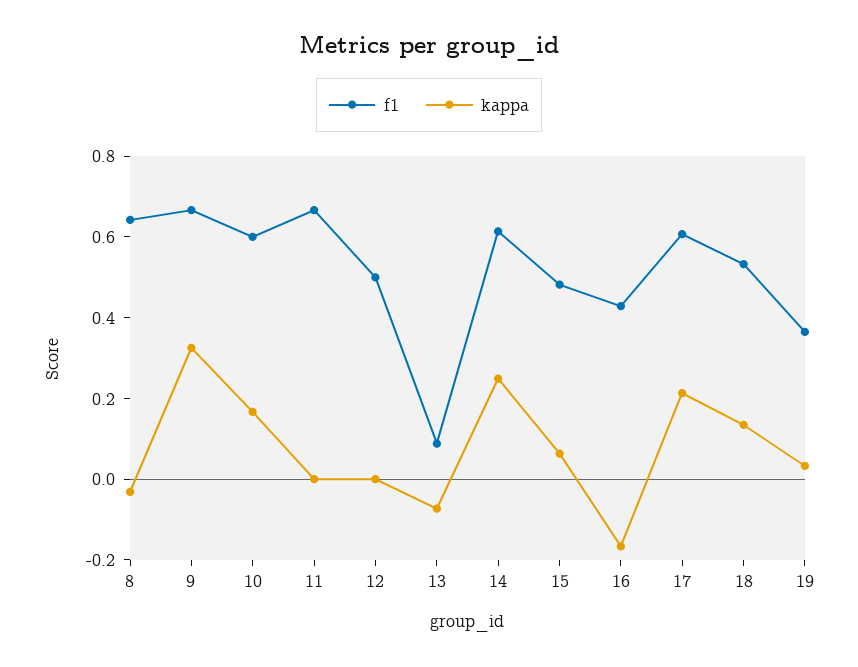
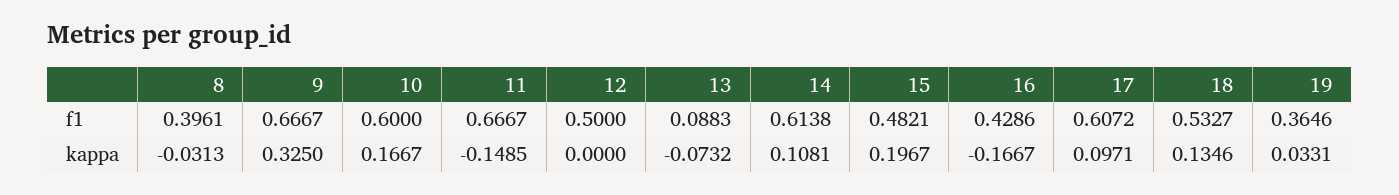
  {
    "f1": {
-     "8": 0.65,
+     "8": 0.3961,
      "9": 0.6667,
      "10": 0.6,
      "11": 0.6667,
      "12": 0.5,
      "13": 0.0883,
      "14": 0.6138,
      "15": 0.4821,
      "16": 0.4286,
      "17": 0.6072,
      "18": 0.5327,
      "19": 0.3646
    },
    "kappa": {
      "8": -0.0313,
      "9": 0.325,
      "10": 0.1667,
-     "11": 0,
+     "11": -0.1485,
      "12": 0,
      "13": -0.0732,
-     "14": 0.25,
+     "14": 0.1081,
-     "15": 0.05,
+     "15": 0.1967,
      "16": -0.1667,
-     "17": 0.2,
+     "17": 0.0971,
      "18": 0.1346,
      "19": 0.0331
    }
  }

